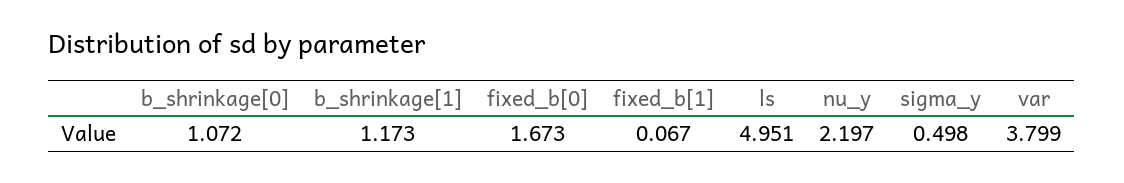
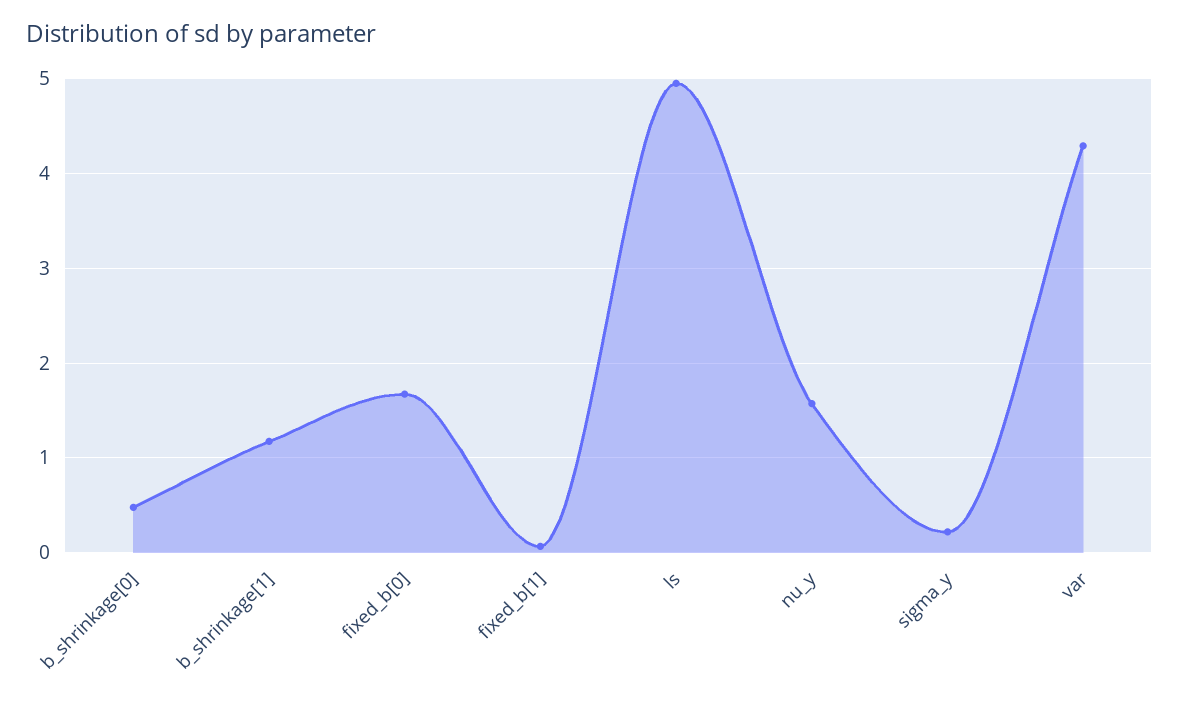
  {
-   "b_shrinkage[0]": 1.072,
+   "b_shrinkage[0]": 0.5,
    "b_shrinkage[1]": 1.173,
    "fixed_b[0]": 1.673,
    "fixed_b[1]": 0.067,
    "ls": 4.951,
-   "nu_y": 2.197,
+   "nu_y": 1.6,
-   "sigma_y": 0.498,
+   "sigma_y": 0.2,
-   "var": 3.799
+   "var": 4.3
  }

